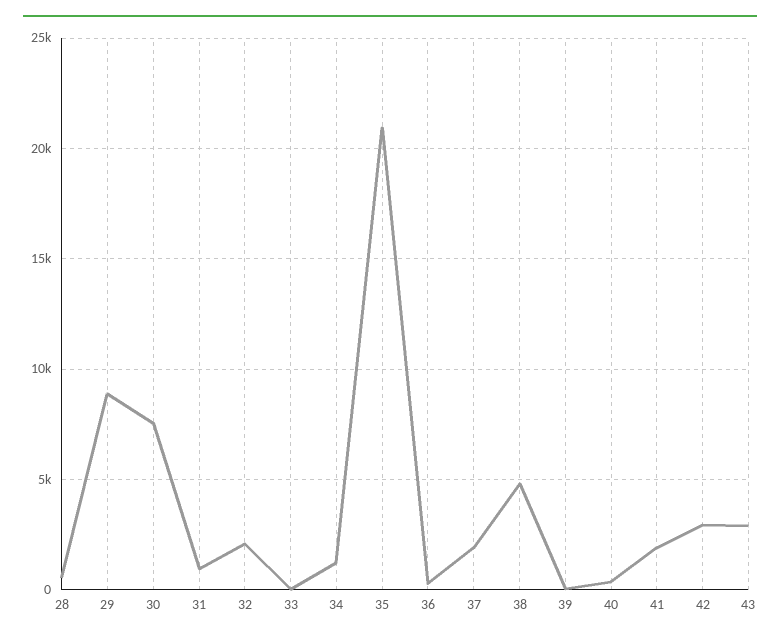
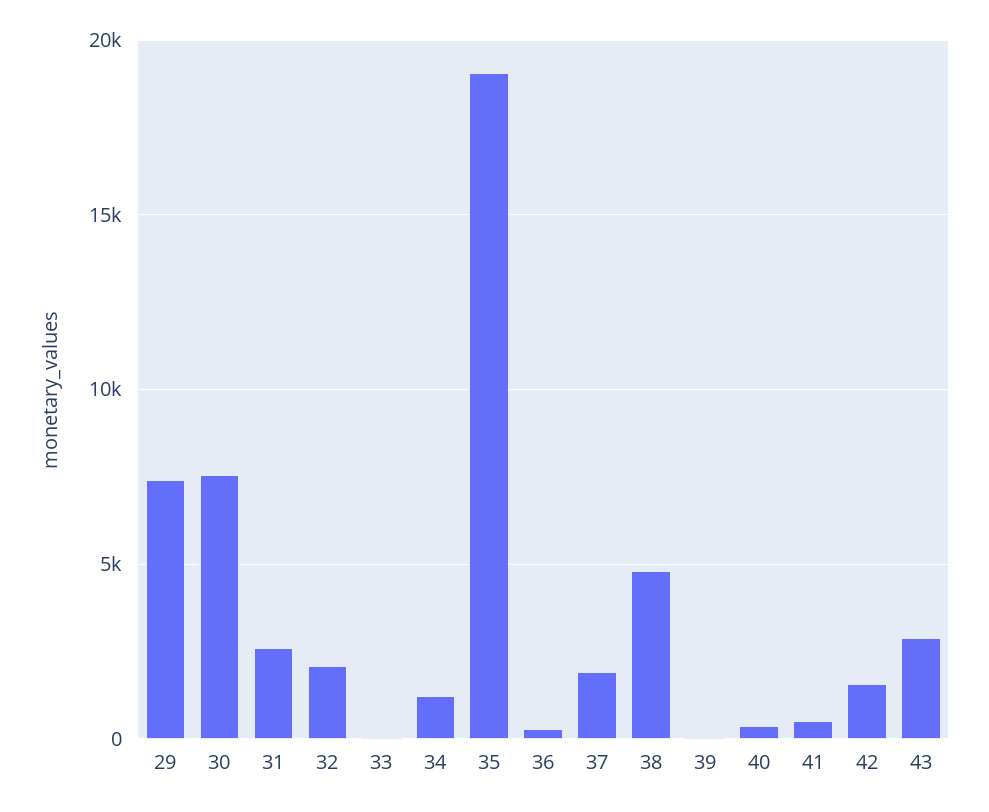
  {
-   "28": 500,
-   "29": 9000,
+   "29": 7500,
    "30": 7500,
-   "31": 1000,
+   "31": 2500,
    "32": 2000,
    "33": 0,
    "34": 1000,
-   "35": 21000,
+   "35": 19000,
    "36": 500,
    "37": 2000,
    "38": 5000,
    "39": 0,
    "40": 500,
-   "41": 2000,
+   "41": 500,
-   "42": 3000,
+   "42": 1500,
    "43": 3000
  }

